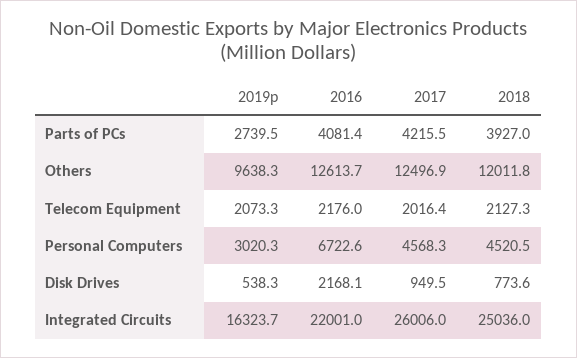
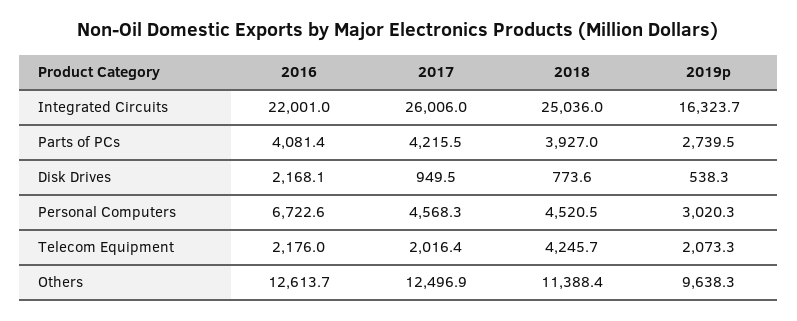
  {
    "2019p": {
      "Parts of PCs": 2739.5,
      "Others": 9638.3,
      "Telecom Equipment": 2073.3,
      "Personal Computers": 3020.3,
      "Disk Drives": 538.3,
      "Integrated Circuits": 16323.7
    },
    "2016": {
      "Parts of PCs": 4081.4,
      "Others": 12613.7,
      "Telecom Equipment": 2176,
      "Personal Computers": 6722.6,
      "Disk Drives": 2168.1,
      "Integrated Circuits": 22001
    },
    "2017": {
      "Parts of PCs": 4215.5,
      "Others": 12496.9,
      "Telecom Equipment": 2016.4,
      "Personal Computers": 4568.3,
      "Disk Drives": 949.5,
      "Integrated Circuits": 26006
    },
    "2018": {
      "Parts of PCs": 3927,
-     "Others": 12011.8,
+     "Others": 11388.4,
-     "Telecom Equipment": 2127.3,
+     "Telecom Equipment": 4245.7,
      "Personal Computers": 4520.5,
      "Disk Drives": 773.6,
      "Integrated Circuits": 25036
    }
  }

